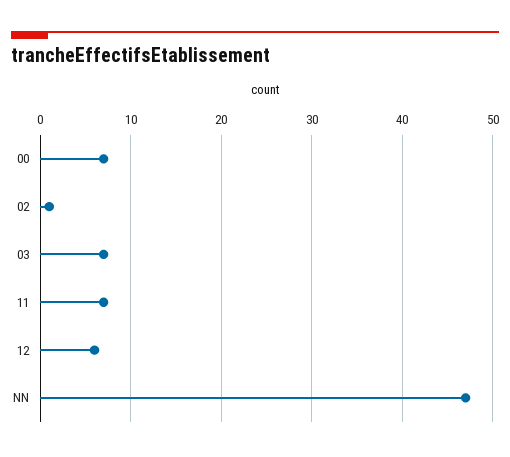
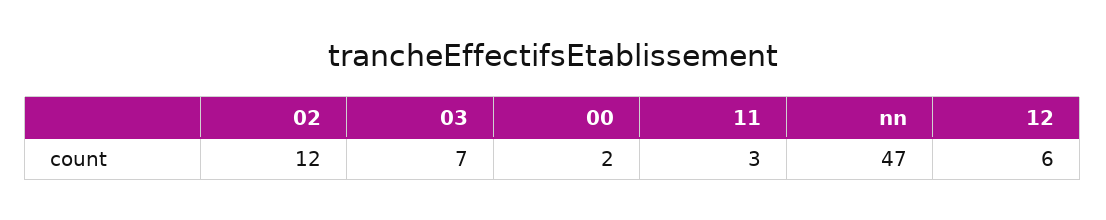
  {
-   "00": 7,
+   "00": 2,
-   "02": 1,
+   "02": 12,
    "03": 7,
-   "11": 7,
+   "11": 3,
    "12": 6,
    "NN": 47
  }

